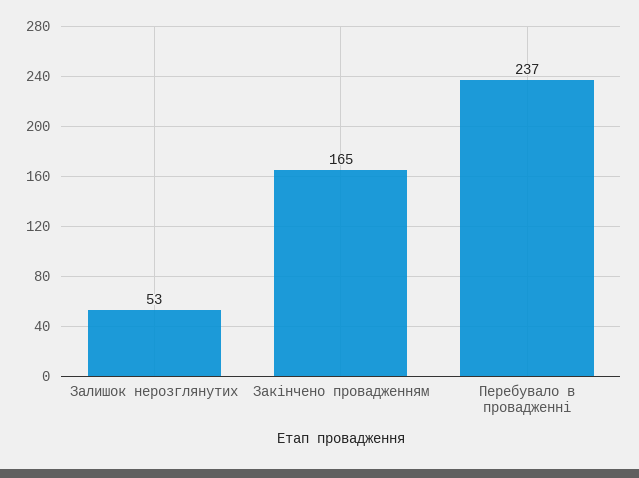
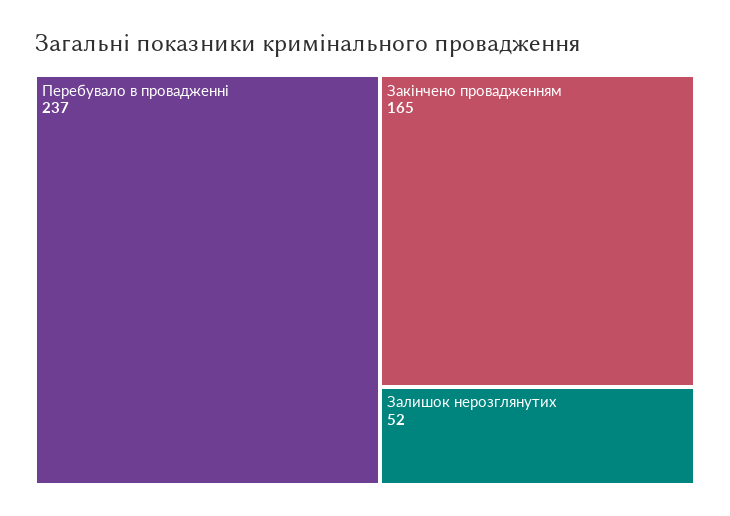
  {
-   "Залишок нерозглянутих": 53,
+   "Залишок нерозглянутих": 52,
    "Закінчено провадженням": 165,
    "Перебувало в провадженні": 237
  }

